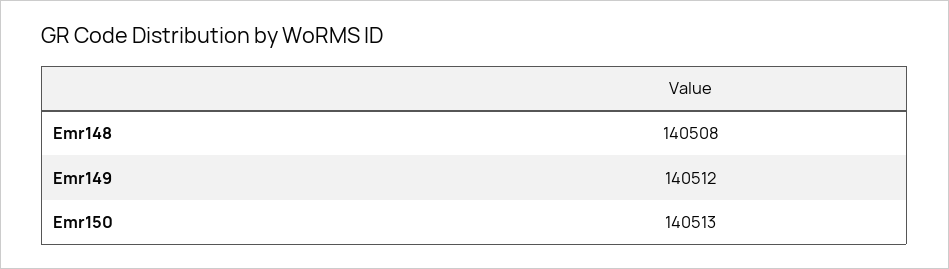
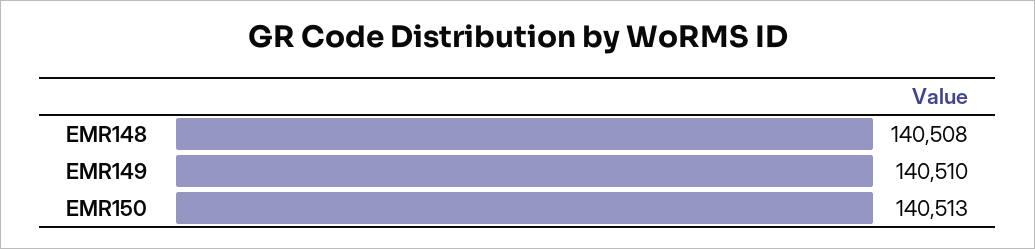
  {
    "Emr148": 140508,
-   "Emr149": 140512,
+   "Emr149": 140510,
    "Emr150": 140513
  }

